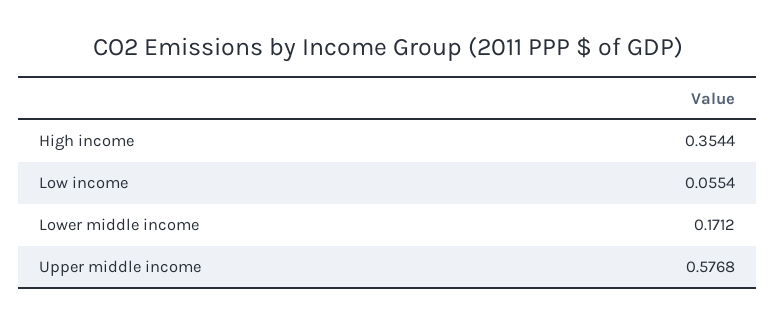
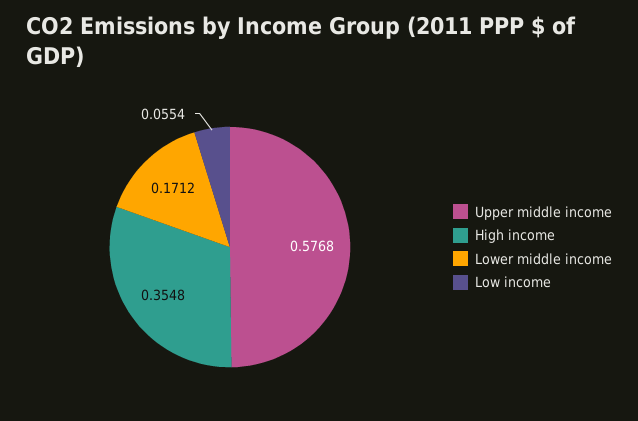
  {
-   "High income": 0.3544,
+   "High income": 0.3548,
    "Low income": 0.0554,
    "Lower middle income": 0.1712,
    "Upper middle income": 0.5768
  }

